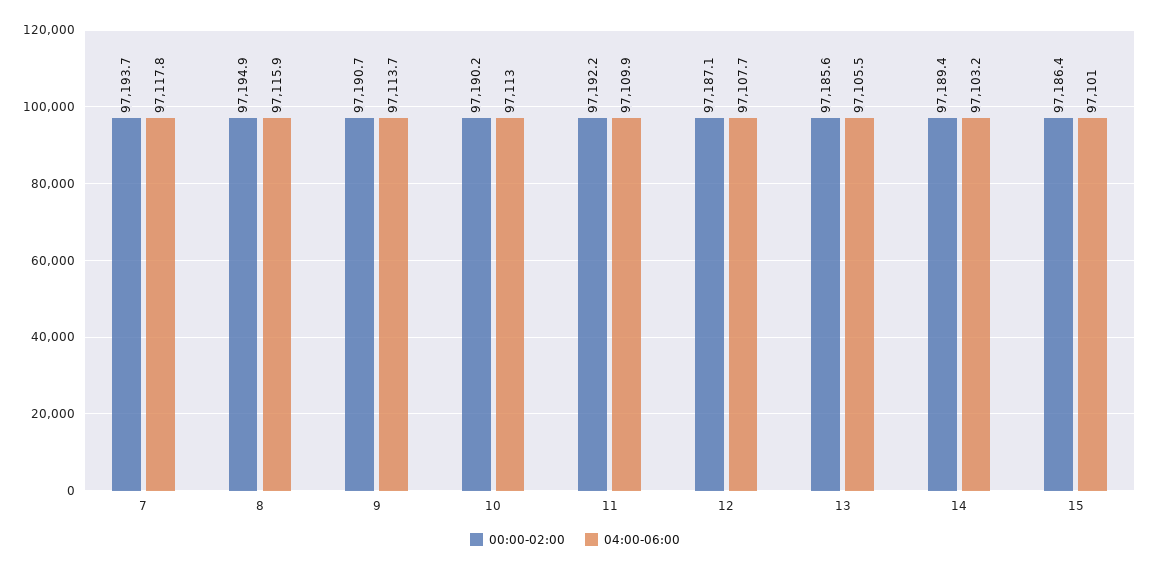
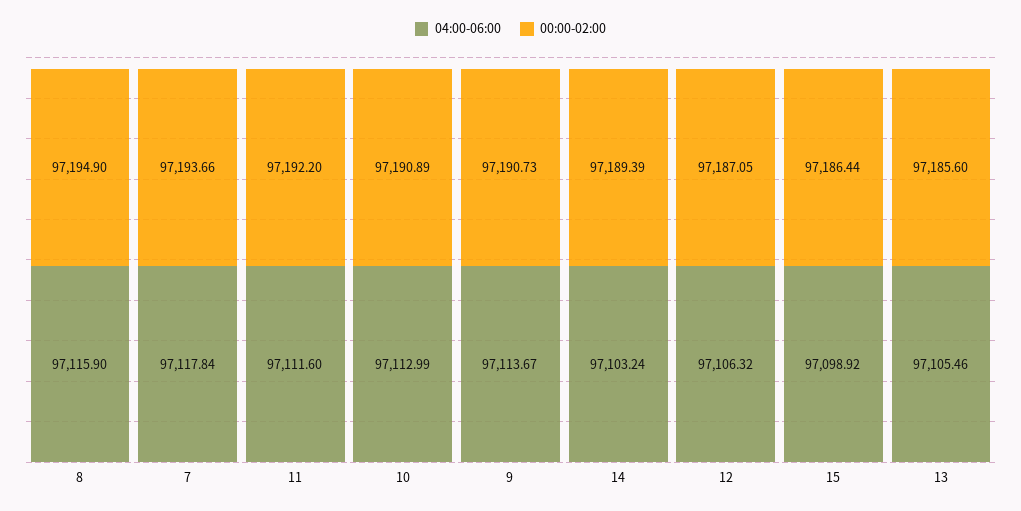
  {
    "00:00-02:00": {
      "7": 97193.66,
      "8": 97194.9,
      "9": 97190.73,
-     "10": 97190.2,
+     "10": 97190.89,
      "11": 97192.2,
      "12": 97187.05,
      "13": 97185.6,
      "14": 97189.39,
      "15": 97186.44
    },
    "04:00-06:00": {
      "7": 97117.84,
      "8": 97115.9,
      "9": 97113.67,
      "10": 97112.99,
-     "11": 97109.9,
+     "11": 97111.6,
-     "12": 97107.7,
+     "12": 97106.32,
      "13": 97105.46,
      "14": 97103.24,
-     "15": 97101
+     "15": 97098.92
    }
  }

